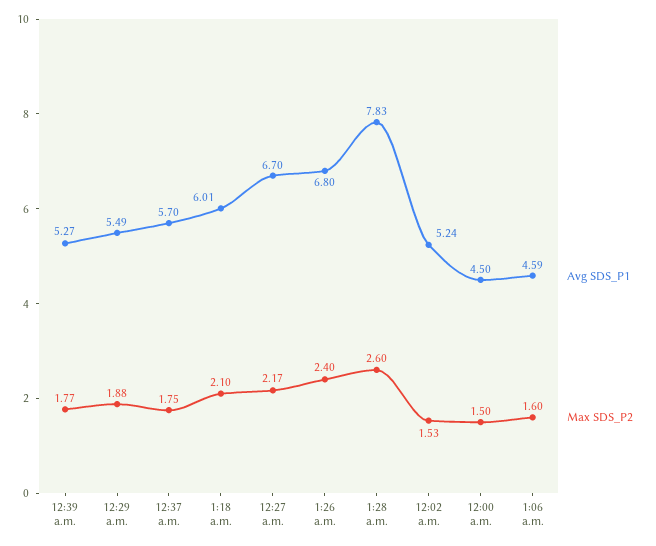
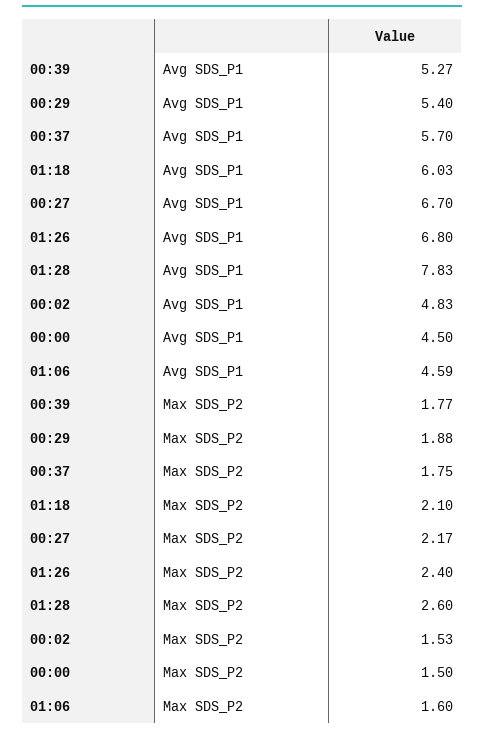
  {
    "Avg SDS_P1": {
      "12:39 a.m.": 5.27,
-     "12:29 a.m.": 5.49,
+     "12:29 a.m.": 5.4,
      "12:37 a.m.": 5.7,
-     "1:18 a.m.": 6.01,
+     "1:18 a.m.": 6.03,
      "12:27 a.m.": 6.7,
      "1:26 a.m.": 6.8,
      "1:28 a.m.": 7.83,
-     "12:02 a.m.": 5.24,
+     "12:02 a.m.": 4.83,
      "12:00 a.m.": 4.5,
      "1:06 a.m.": 4.59
    },
    "Max SDS_P2": {
      "12:39 a.m.": 1.77,
      "12:29 a.m.": 1.88,
      "12:37 a.m.": 1.75,
      "1:18 a.m.": 2.1,
      "12:27 a.m.": 2.17,
      "1:26 a.m.": 2.4,
      "1:28 a.m.": 2.6,
      "12:02 a.m.": 1.53,
      "12:00 a.m.": 1.5,
      "1:06 a.m.": 1.6
    }
  }

